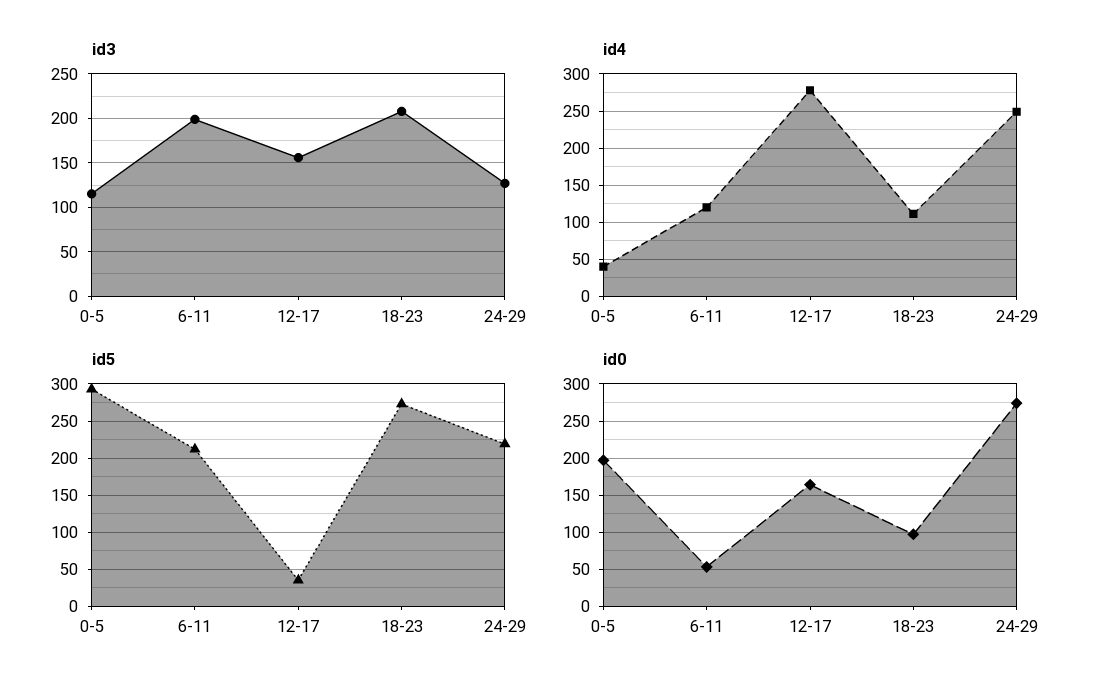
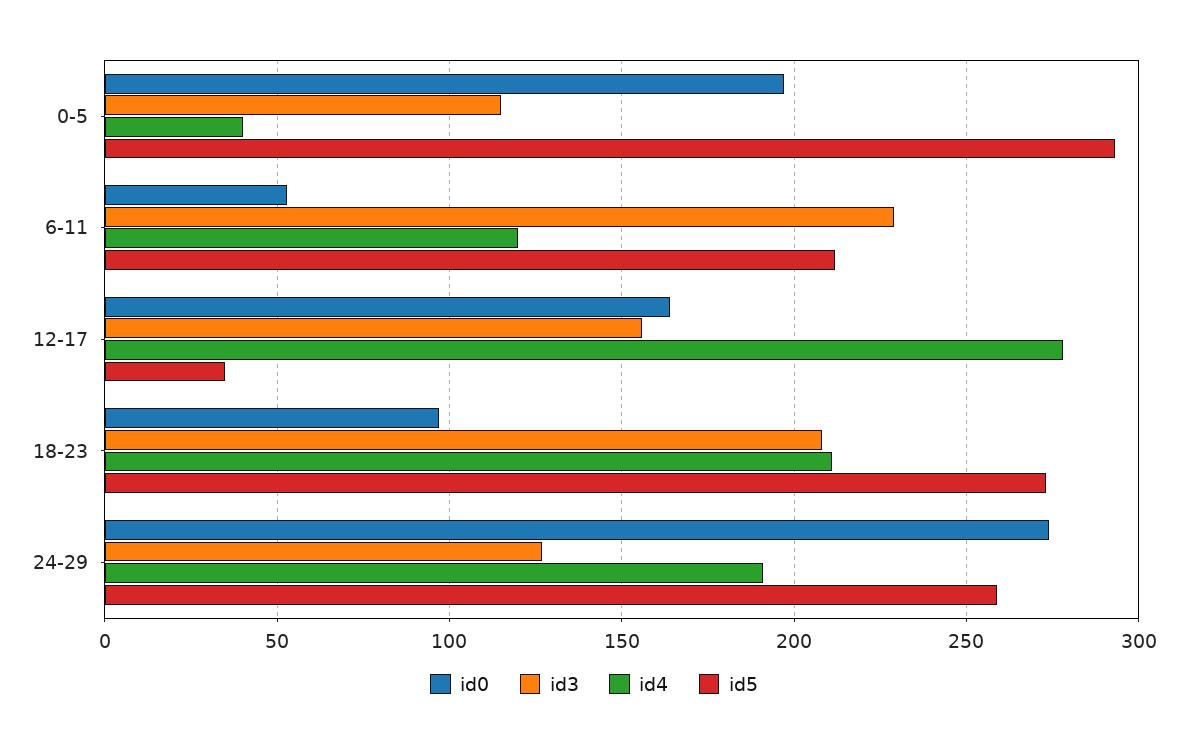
  {
    "id3": {
      "0-5": 115,
-     "6-11": 200,
+     "6-11": 230,
      "12-17": 155,
      "18-23": 210,
      "24-29": 125
    },
    "id4": {
      "0-5": 40,
      "6-11": 120,
      "12-17": 280,
-     "18-23": 110,
+     "18-23": 210,
-     "24-29": 250
+     "24-29": 190
    },
    "id5": {
      "0-5": 295,
      "6-11": 210,
      "12-17": 35,
      "18-23": 275,
-     "24-29": 220
+     "24-29": 260
    },
    "id0": {
      "0-5": 195,
      "6-11": 55,
      "12-17": 165,
      "18-23": 95,
      "24-29": 275
    }
  }

